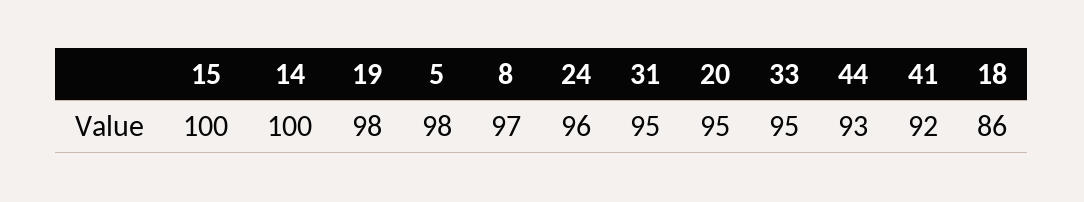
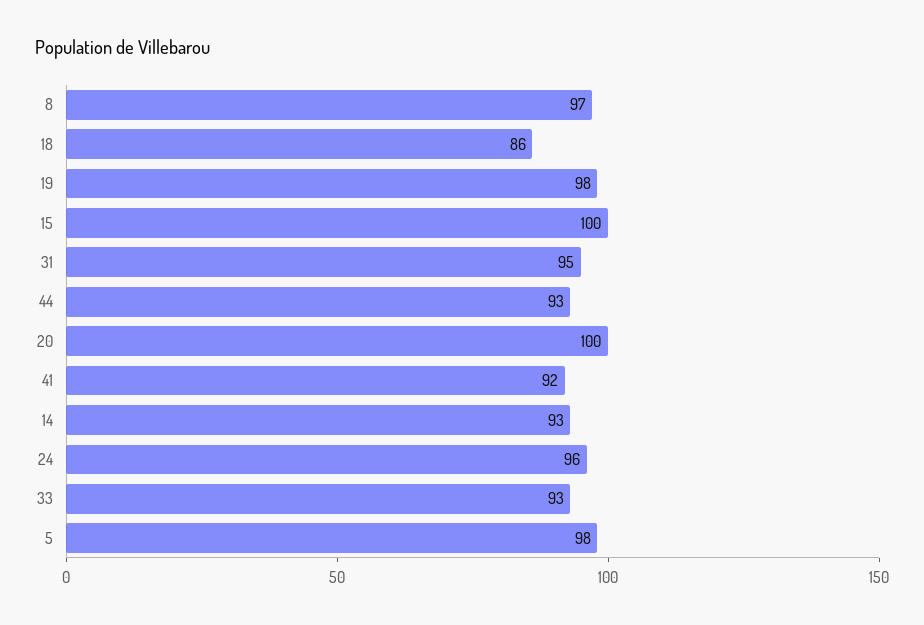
  {
    "15": 100,
-   "14": 100,
+   "14": 93,
    "19": 98,
    "5": 98,
    "8": 97,
    "24": 96,
    "31": 95,
-   "20": 95,
+   "20": 100,
-   "33": 95,
+   "33": 93,
    "44": 93,
    "41": 92,
    "18": 86
  }

